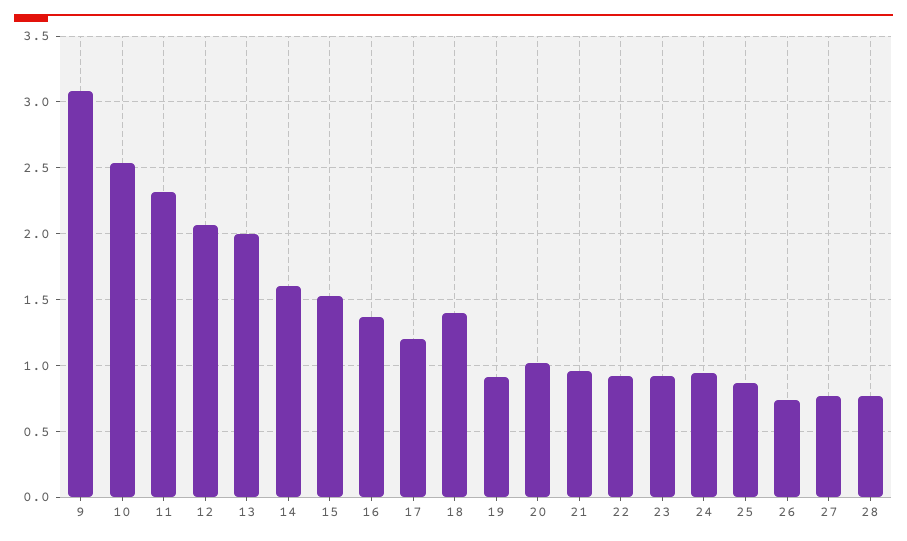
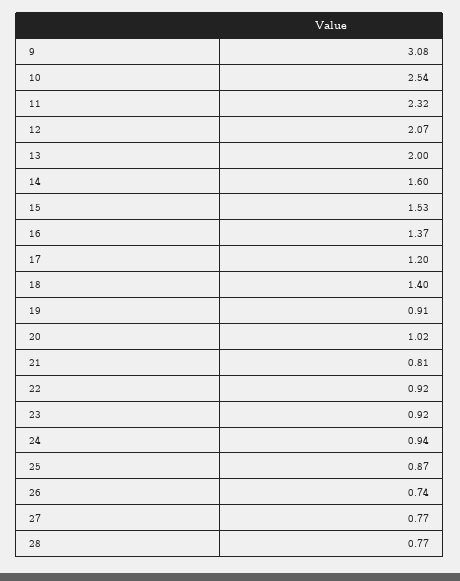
  {
    "9": 3.08,
    "10": 2.54,
    "11": 2.32,
    "12": 2.07,
    "13": 2,
    "14": 1.6,
    "15": 1.53,
    "16": 1.37,
    "17": 1.2,
    "18": 1.4,
    "19": 0.91,
    "20": 1.02,
-   "21": 0.95,
+   "21": 0.81,
    "22": 0.92,
    "23": 0.92,
    "24": 0.94,
    "25": 0.87,
    "26": 0.74,
    "27": 0.77,
    "28": 0.77
  }

